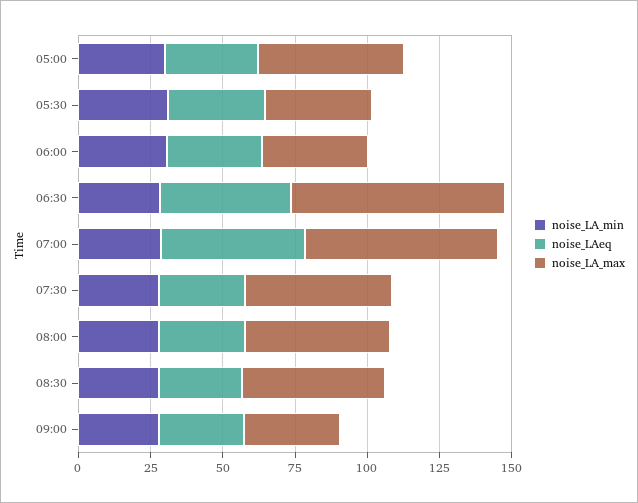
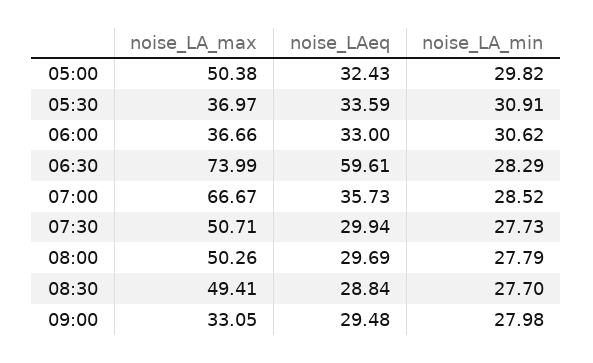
  {
    "noise_LA_min": {
      "05:00": 29.82,
      "05:30": 30.91,
      "06:00": 30.62,
      "06:30": 28.29,
      "07:00": 28.52,
      "07:30": 27.73,
      "08:00": 27.79,
      "08:30": 27.7,
      "09:00": 27.98
    },
    "noise_LAeq": {
      "05:00": 32.43,
      "05:30": 33.59,
      "06:00": 33,
-     "06:30": 45,
+     "06:30": 59.61,
-     "07:00": 50,
+     "07:00": 35.73,
      "07:30": 29.94,
      "08:00": 29.69,
      "08:30": 28.84,
      "09:00": 29.48
    },
    "noise_LA_max": {
      "05:00": 50.38,
      "05:30": 36.97,
      "06:00": 36.66,
      "06:30": 73.99,
      "07:00": 66.67,
      "07:30": 50.71,
      "08:00": 50.26,
      "08:30": 49.41,
      "09:00": 33.05
    }
  }

